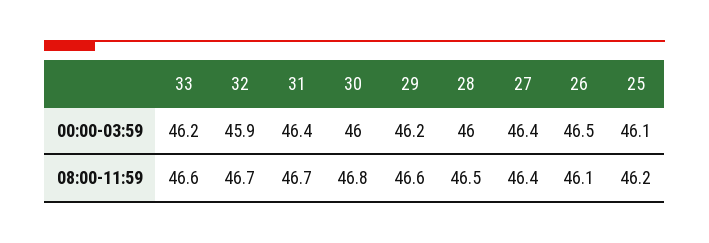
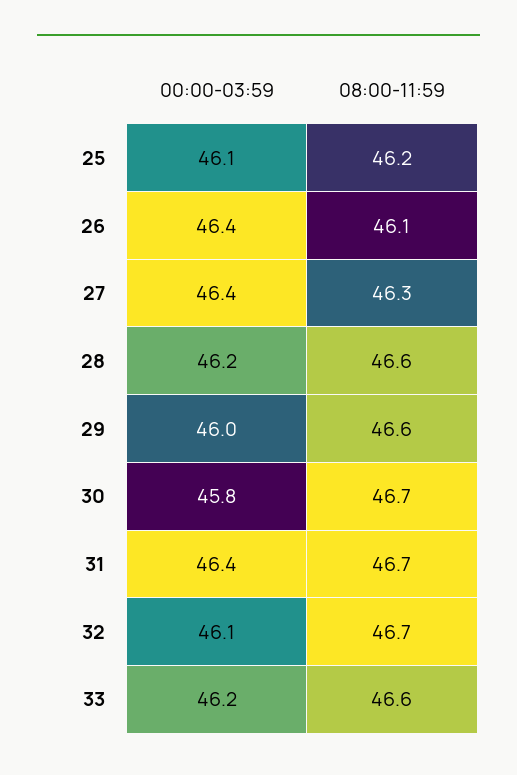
  {
    "33": {
      "00:00-03:59": 46.2,
      "08:00-11:59": 46.6
    },
    "32": {
-     "00:00-03:59": 45.9,
+     "00:00-03:59": 46.1,
      "08:00-11:59": 46.7
    },
    "31": {
      "00:00-03:59": 46.4,
      "08:00-11:59": 46.7
    },
    "30": {
-     "00:00-03:59": 46,
+     "00:00-03:59": 45.8,
-     "08:00-11:59": 46.8
+     "08:00-11:59": 46.7
    },
    "29": {
-     "00:00-03:59": 46.2,
+     "00:00-03:59": 46,
      "08:00-11:59": 46.6
    },
    "28": {
-     "00:00-03:59": 46,
+     "00:00-03:59": 46.2,
-     "08:00-11:59": 46.5
+     "08:00-11:59": 46.6
    },
    "27": {
      "00:00-03:59": 46.4,
-     "08:00-11:59": 46.4
+     "08:00-11:59": 46.3
    },
    "26": {
-     "00:00-03:59": 46.5,
+     "00:00-03:59": 46.4,
      "08:00-11:59": 46.1
    },
    "25": {
      "00:00-03:59": 46.1,
      "08:00-11:59": 46.2
    }
  }

